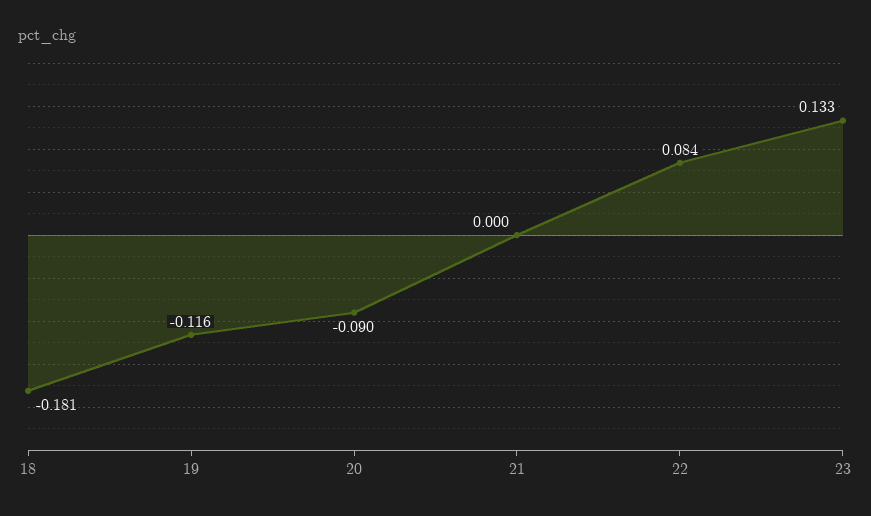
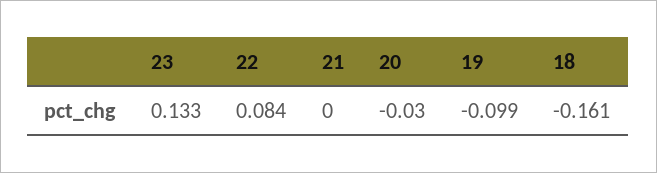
  {
-   "18": -0.181,
+   "18": -0.161,
-   "19": -0.116,
+   "19": -0.099,
-   "20": -0.09,
+   "20": -0.03,
    "21": 0,
    "22": 0.084,
    "23": 0.133
  }

